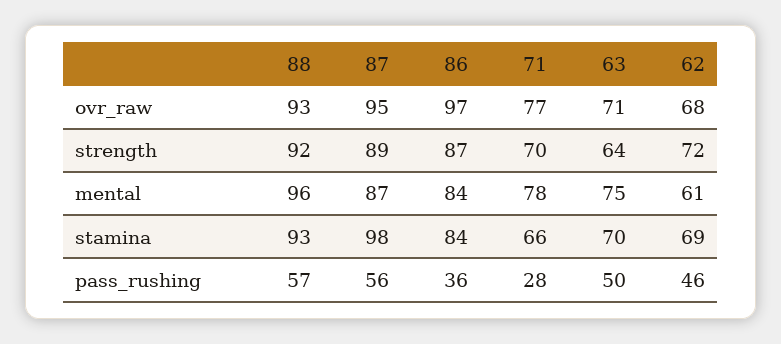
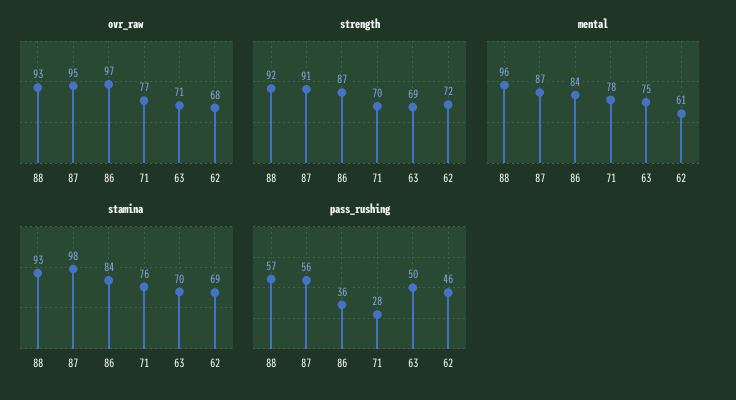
  {
    "ovr_raw": {
      "88": 93,
      "87": 95,
      "86": 97,
      "71": 77,
      "63": 71,
      "62": 68
    },
    "strength": {
      "88": 92,
-     "87": 89,
+     "87": 91,
      "86": 87,
      "71": 70,
-     "63": 64,
+     "63": 69,
      "62": 72
    },
    "mental": {
      "88": 96,
      "87": 87,
      "86": 84,
      "71": 78,
      "63": 75,
      "62": 61
    },
    "stamina": {
      "88": 93,
      "87": 98,
      "86": 84,
-     "71": 66,
+     "71": 76,
      "63": 70,
      "62": 69
    },
    "pass_rushing": {
      "88": 57,
      "87": 56,
      "86": 36,
      "71": 28,
      "63": 50,
      "62": 46
    }
  }

